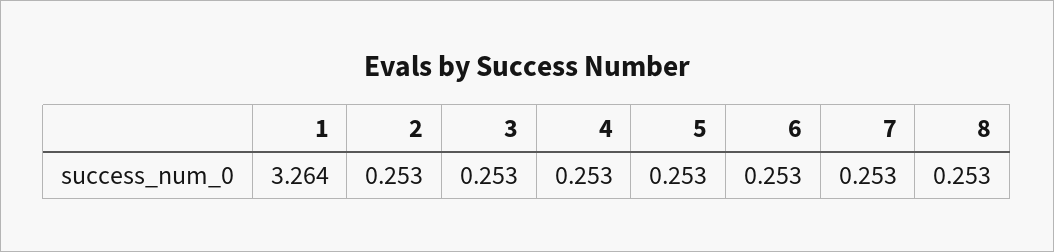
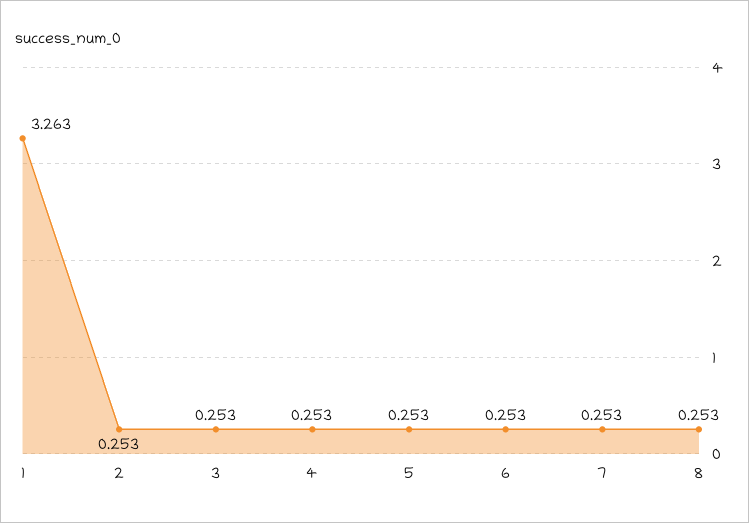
  {
-   "1": 3.264,
+   "1": 3.263,
    "2": 0.253,
    "3": 0.253,
    "4": 0.253,
    "5": 0.253,
    "6": 0.253,
    "7": 0.253,
    "8": 0.253
  }

